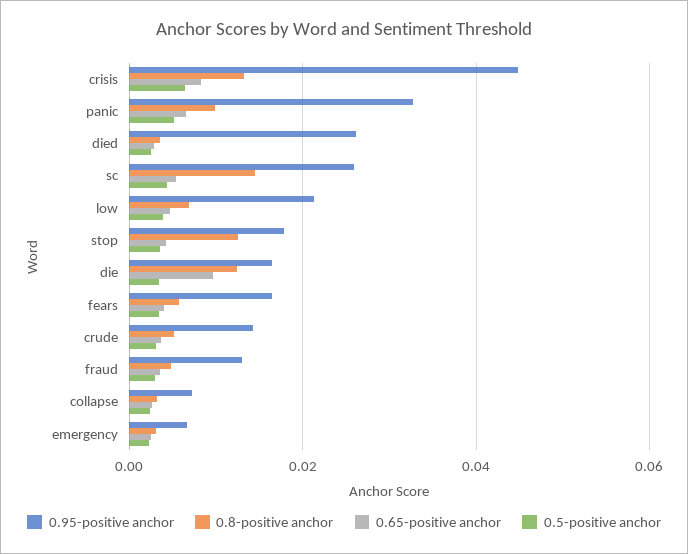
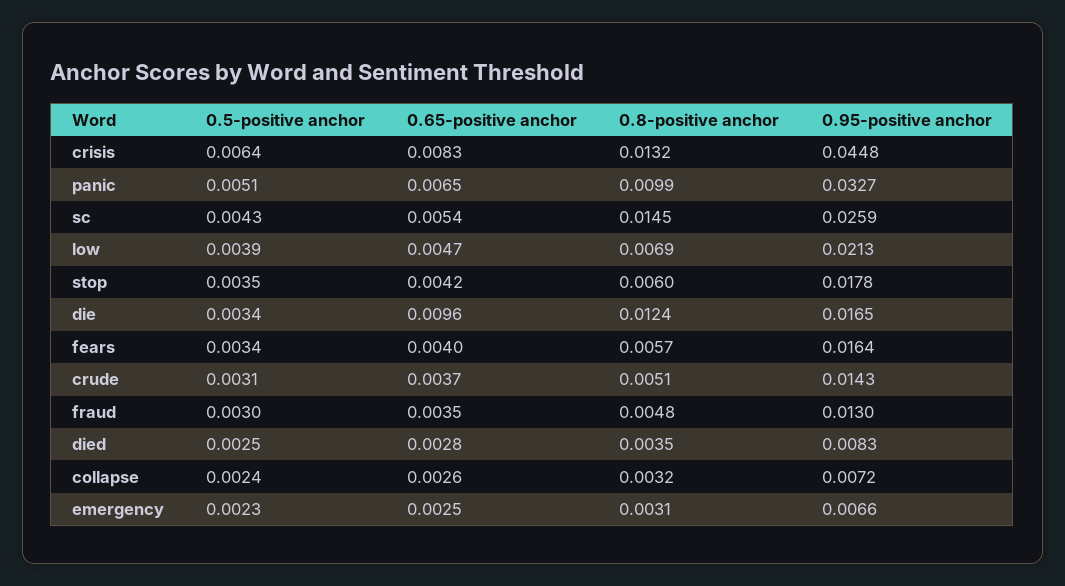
  {
    "0.95-positive anchor": {
      "crisis": 0.0448,
      "panic": 0.0327,
-     "died": 0.026,
+     "died": 0.0083,
      "sc": 0.0259,
      "low": 0.0213,
      "stop": 0.0178,
      "die": 0.0165,
      "fears": 0.0164,
      "crude": 0.0143,
      "fraud": 0.013,
      "collapse": 0.0072,
      "emergency": 0.0066
    },
    "0.8-positive anchor": {
      "crisis": 0.0132,
      "panic": 0.0099,
      "died": 0.0035,
      "sc": 0.0145,
      "low": 0.0069,
-     "stop": 0.012,
+     "stop": 0.006,
      "die": 0.0124,
      "fears": 0.0057,
      "crude": 0.0051,
      "fraud": 0.0048,
      "collapse": 0.0032,
      "emergency": 0.0031
    },
    "0.65-positive anchor": {
      "crisis": 0.0083,
      "panic": 0.0065,
      "died": 0.0028,
      "sc": 0.0054,
      "low": 0.0047,
      "stop": 0.0042,
      "die": 0.0096,
      "fears": 0.004,
      "crude": 0.0037,
      "fraud": 0.0035,
      "collapse": 0.0026,
      "emergency": 0.0025
    },
    "0.5-positive anchor": {
      "crisis": 0.0064,
      "panic": 0.0051,
      "died": 0.0025,
      "sc": 0.0043,
      "low": 0.0039,
      "stop": 0.0035,
      "die": 0.0034,
      "fears": 0.0034,
      "crude": 0.0031,
      "fraud": 0.003,
      "collapse": 0.0024,
      "emergency": 0.0023
    }
  }

